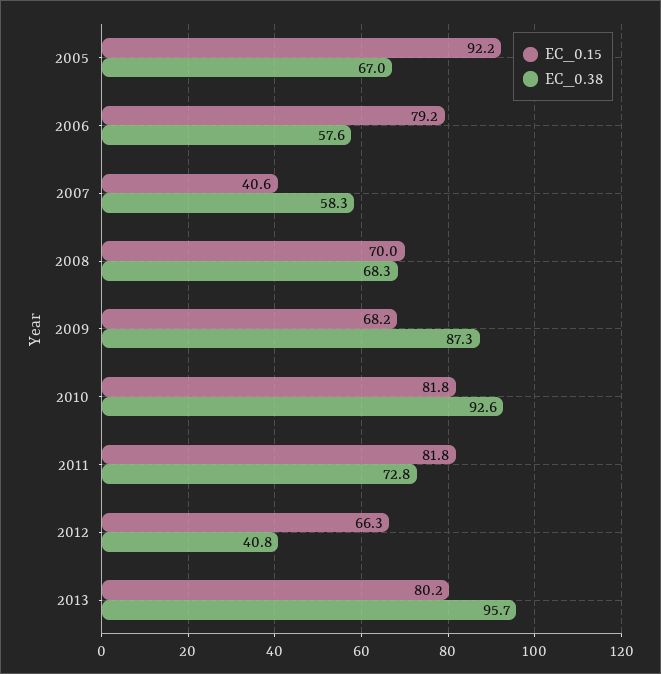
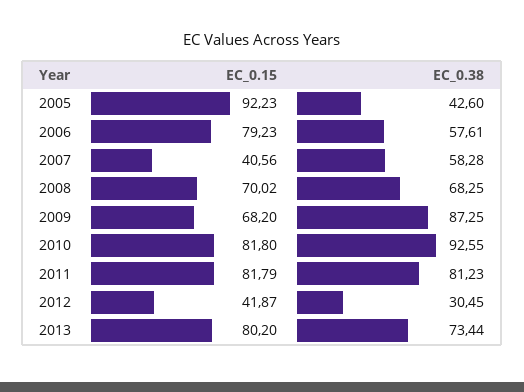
  {
    "EC_0.15": {
      "2005": 92.23,
      "2006": 79.23,
      "2007": 40.56,
      "2008": 70.02,
      "2009": 68.2,
      "2010": 81.8,
      "2011": 81.79,
-     "2012": 66.3,
+     "2012": 41.87,
      "2013": 80.2
    },
    "EC_0.38": {
-     "2005": 67,
+     "2005": 42.6,
      "2006": 57.61,
      "2007": 58.28,
      "2008": 68.25,
      "2009": 87.25,
      "2010": 92.55,
-     "2011": 72.8,
+     "2011": 81.23,
-     "2012": 40.8,
+     "2012": 30.45,
-     "2013": 95.7
+     "2013": 73.44
    }
  }

